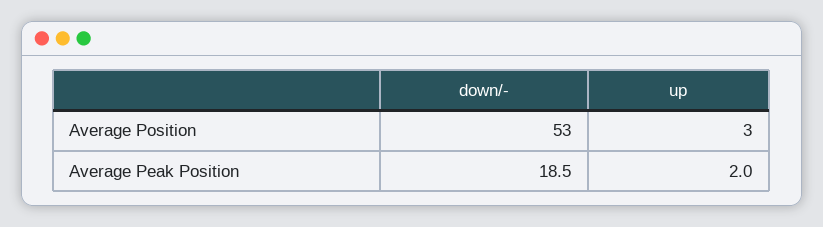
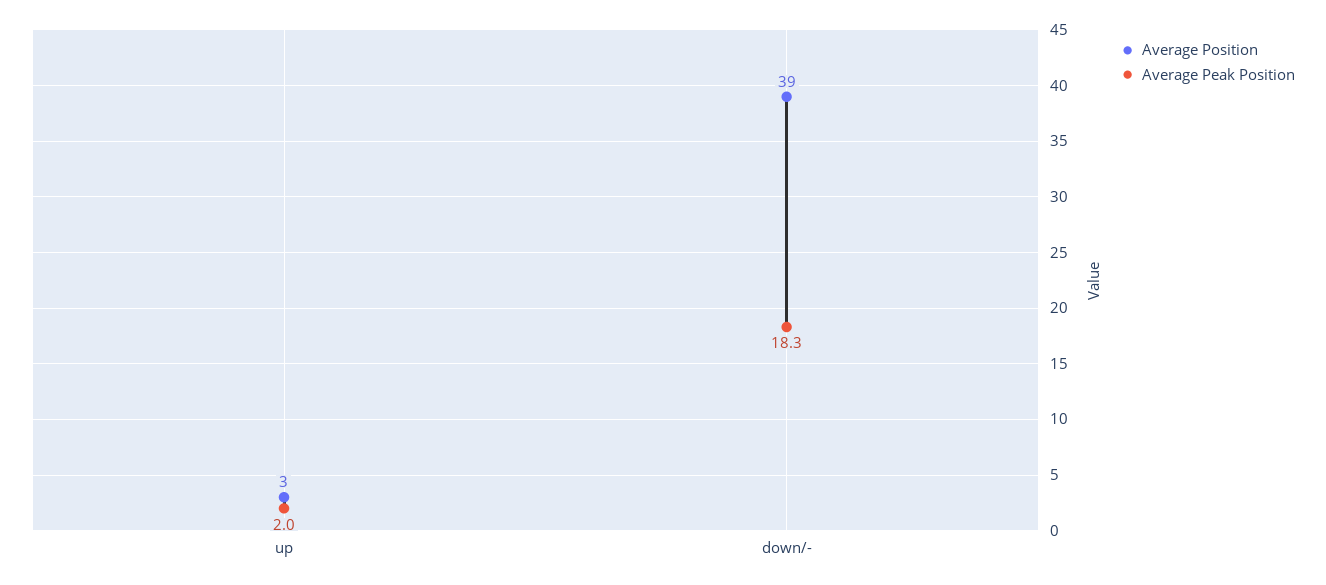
  {
    "Average Position": {
-     "down/-": 53,
+     "down/-": 39,
      "up": 3
    },
    "Average Peak Position": {
-     "down/-": 18.5,
+     "down/-": 18.3,
      "up": 2
    }
  }

